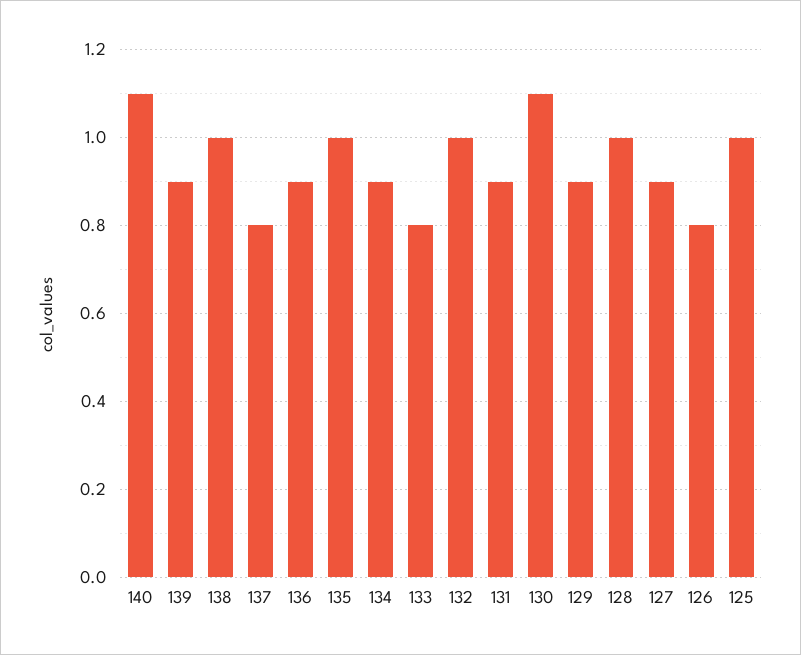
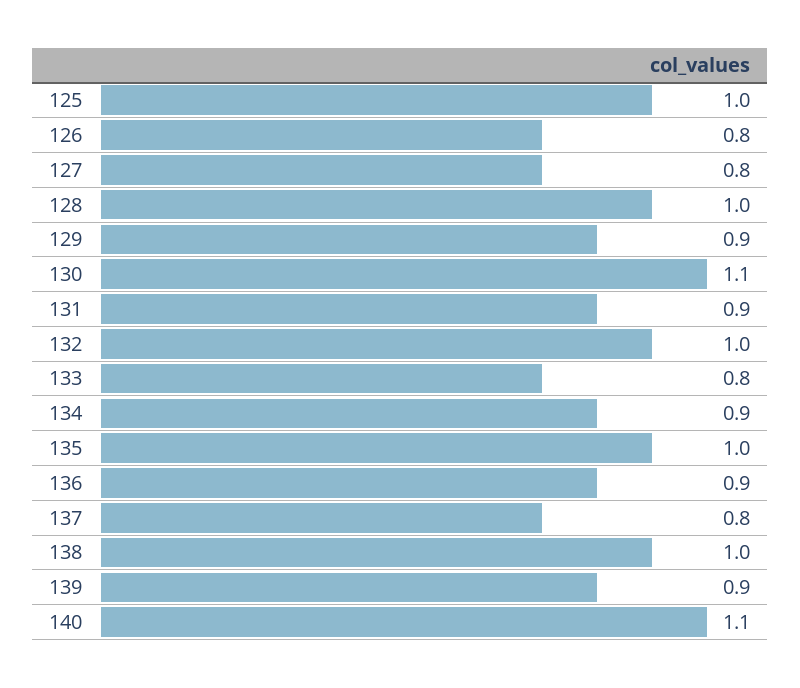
  {
    "140": 1.1,
    "139": 0.9,
    "138": 1,
    "137": 0.8,
    "136": 0.9,
    "135": 1,
    "134": 0.9,
    "133": 0.8,
    "132": 1,
    "131": 0.9,
    "130": 1.1,
    "129": 0.9,
    "128": 1,
-   "127": 0.9,
+   "127": 0.8,
    "126": 0.8,
    "125": 1
  }

